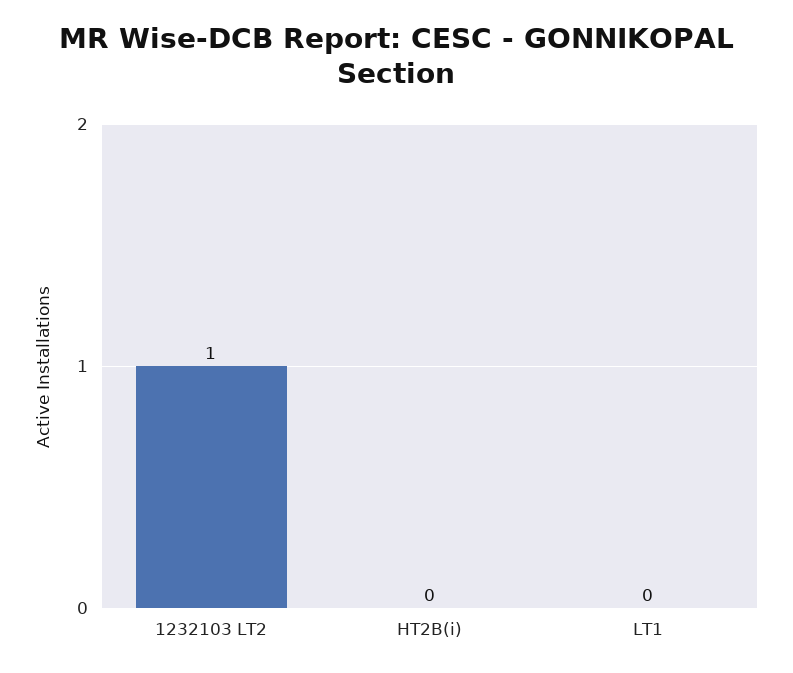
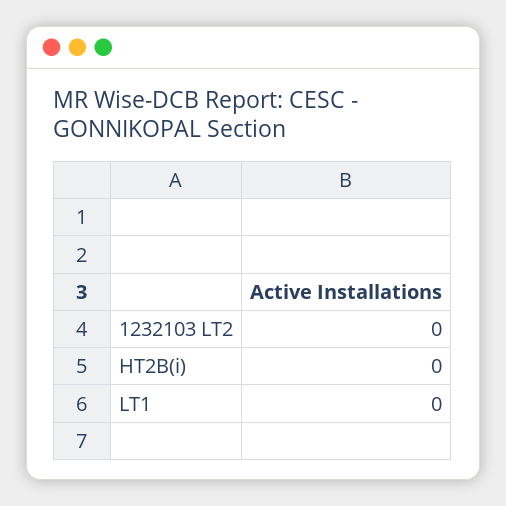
  {
-   "1232103 LT2": 1,
+   "1232103 LT2": 0,
    "HT2B(i)": 0,
    "LT1": 0
  }

